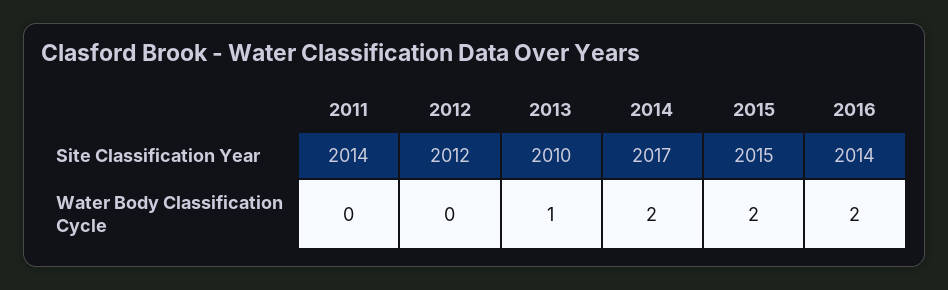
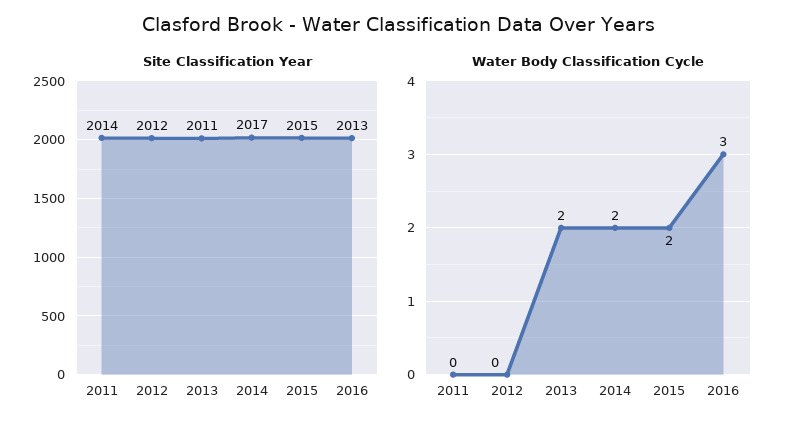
  {
    "Site Classification Year": {
      "2011": 2014,
      "2012": 2012,
-     "2013": 2010,
+     "2013": 2011,
      "2014": 2017,
      "2015": 2015,
-     "2016": 2014
+     "2016": 2013
    },
    "Water Body Classification Cycle": {
      "2011": 0,
      "2012": 0,
-     "2013": 1,
+     "2013": 2,
      "2014": 2,
      "2015": 2,
-     "2016": 2
+     "2016": 3
    }
  }

